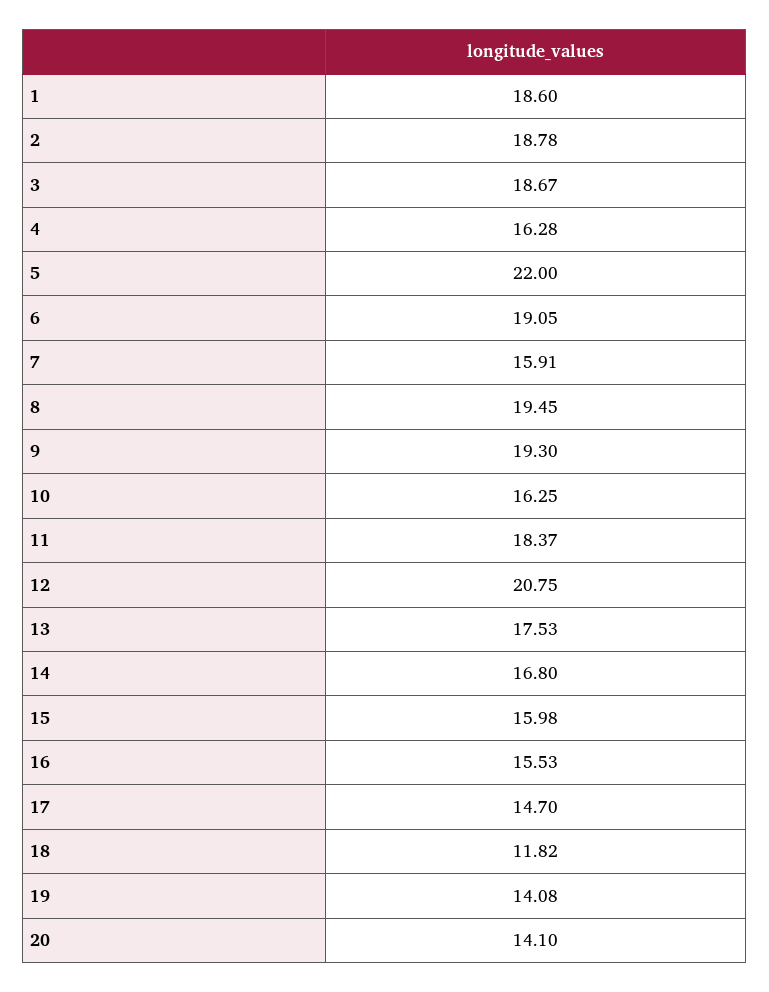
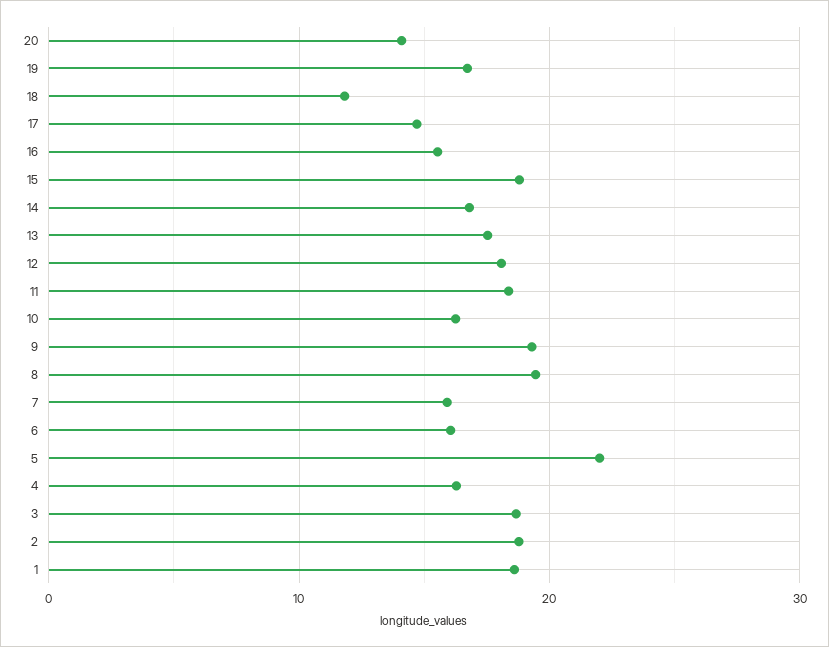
  {
    "1": 18.6,
    "2": 18.78,
    "3": 18.67,
    "4": 16.28,
    "5": 22,
-   "6": 19.05,
+   "6": 16,
    "7": 15.91,
    "8": 19.45,
    "9": 19.3,
    "10": 16.25,
    "11": 18.37,
-   "12": 20.75,
+   "12": 18,
    "13": 17.53,
    "14": 16.8,
-   "15": 15.98,
+   "15": 19,
    "16": 15.53,
    "17": 14.7,
    "18": 11.82,
-   "19": 14.08,
+   "19": 17,
    "20": 14.1
  }

